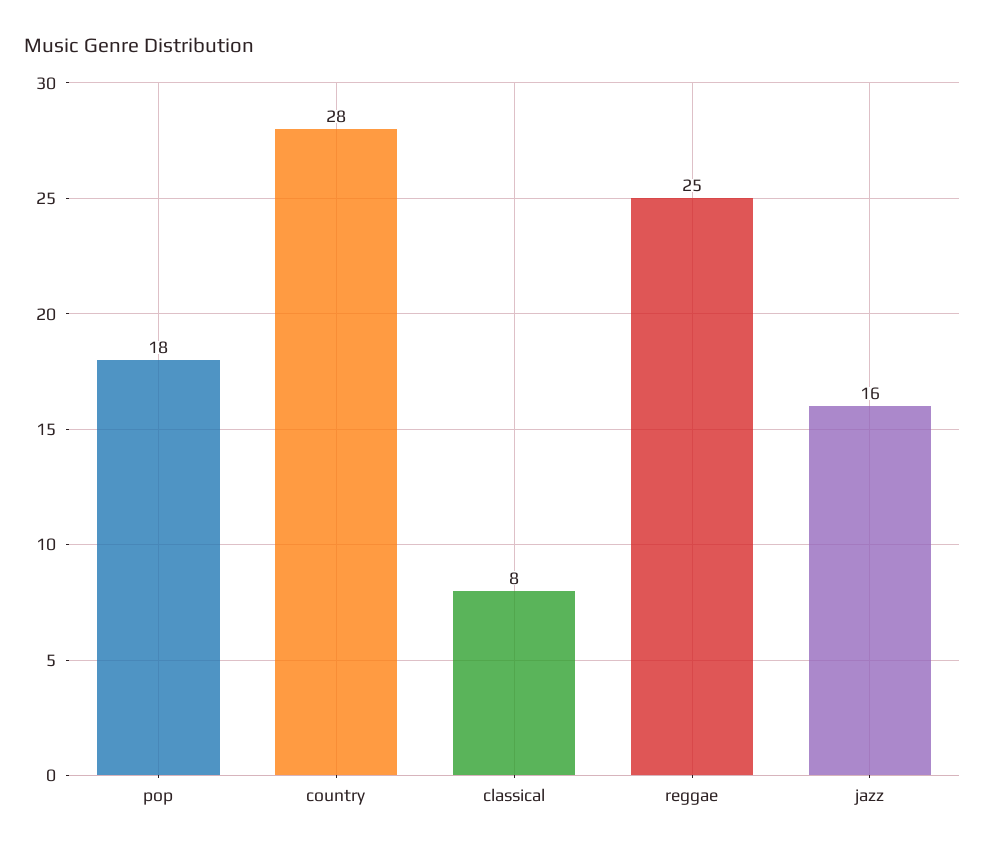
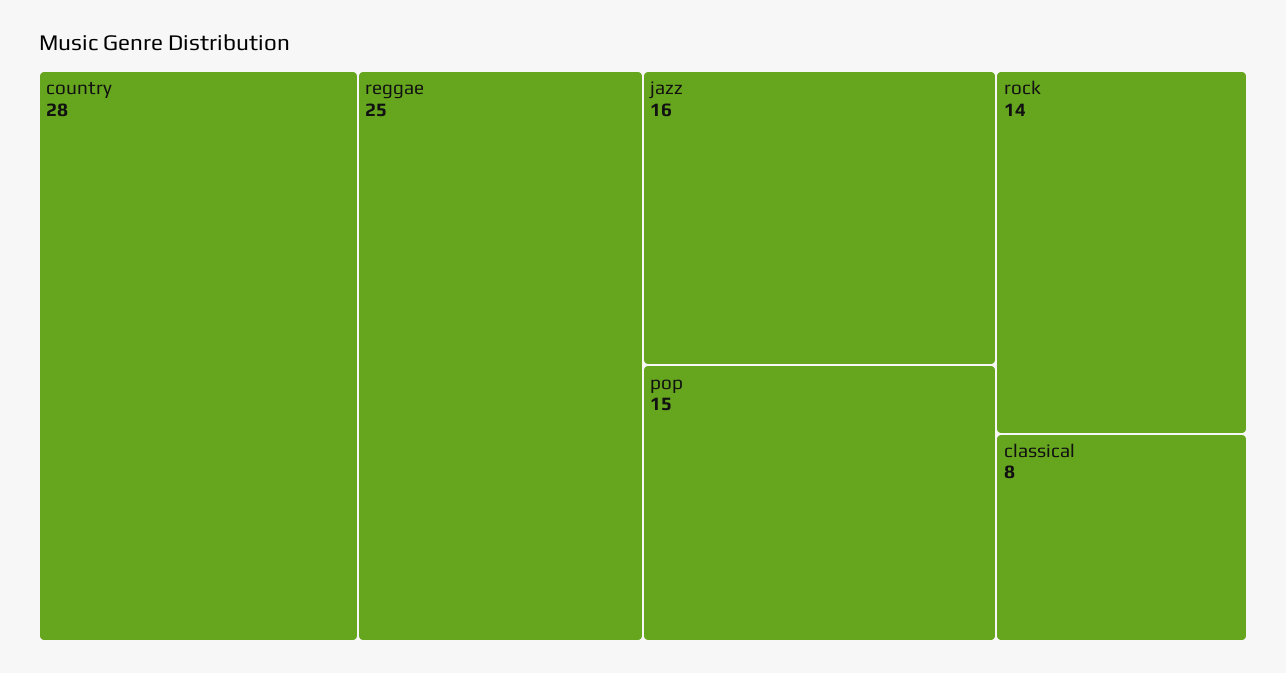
  {
-   "pop": 18,
+   "pop": 15,
    "country": 28,
    "classical": 8,
    "reggae": 25,
-   "jazz": 16
+   "jazz": 16,
+   "rock": 14
  }

